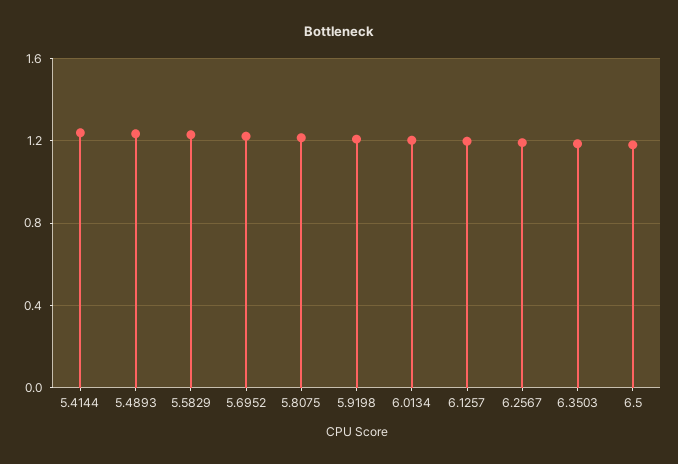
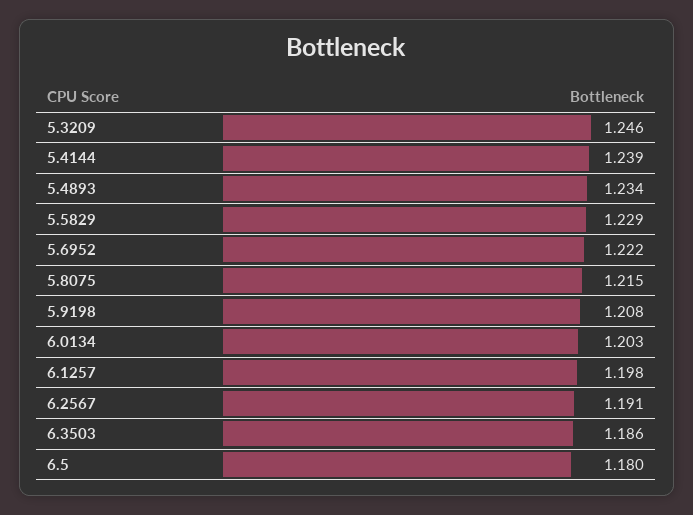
  {
    "5.4144": 1.239,
    "5.4893": 1.234,
    "5.5829": 1.229,
    "5.6952": 1.222,
    "5.8075": 1.215,
    "5.9198": 1.208,
    "6.0134": 1.203,
    "6.1257": 1.198,
    "6.2567": 1.191,
    "6.3503": 1.186,
-   "6.5": 1.18
+   "6.5": 1.18,
+   "5.3209": 1.246
  }

